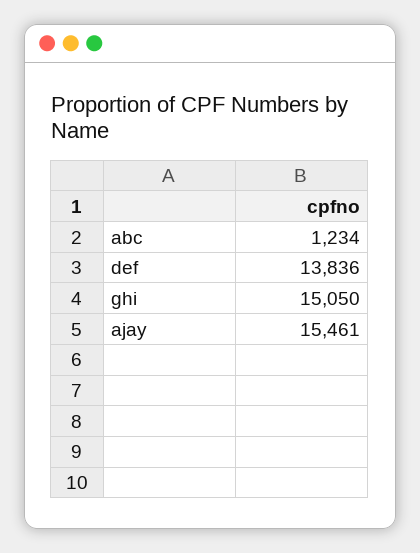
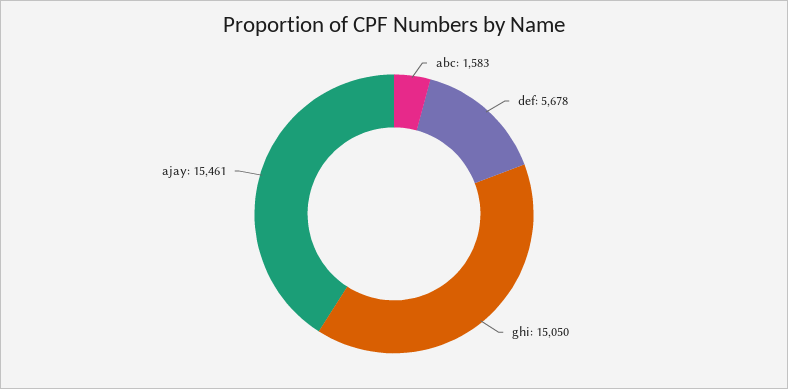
  {
-   "abc": 1234,
+   "abc": 1583,
-   "def": 13836,
+   "def": 5678,
    "ghi": 15050,
    "ajay": 15461
  }

